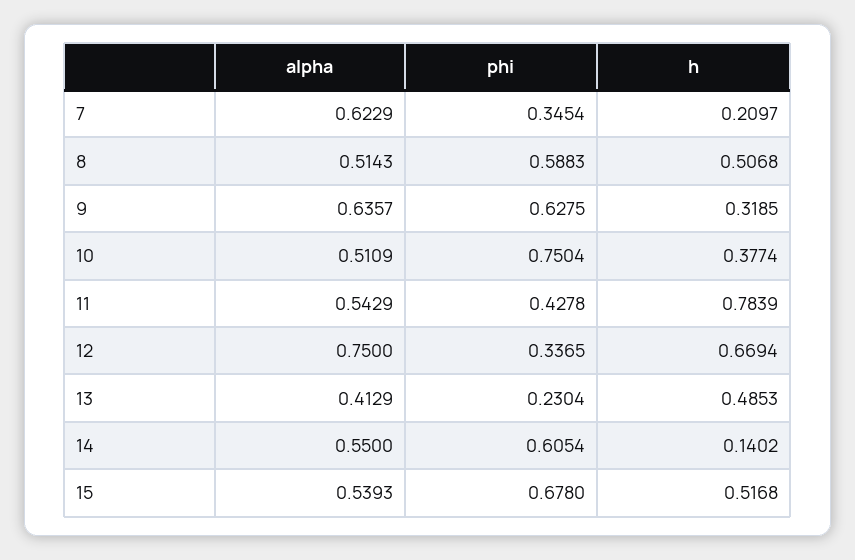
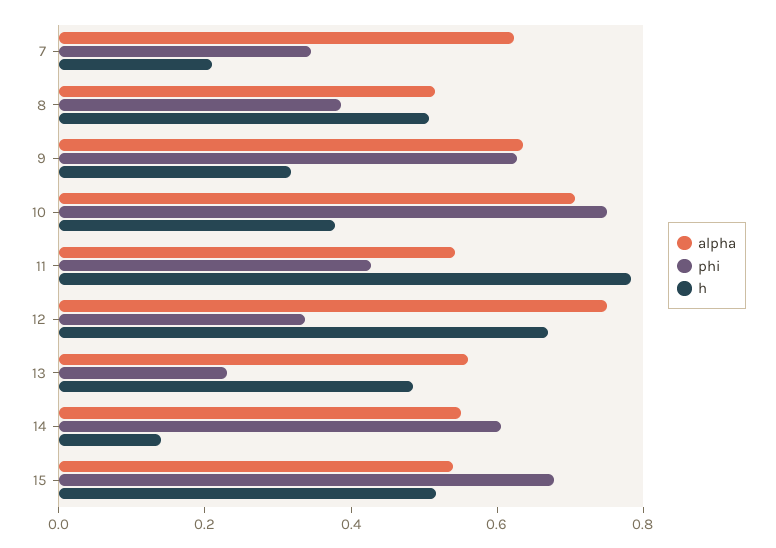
  {
    "alpha": {
      "7": 0.6229,
      "8": 0.5143,
      "9": 0.6357,
-     "10": 0.5109,
+     "10": 0.7,
      "11": 0.5429,
      "12": 0.75,
-     "13": 0.4129,
+     "13": 0.55,
      "14": 0.55,
      "15": 0.5393
    },
    "phi": {
      "7": 0.3454,
-     "8": 0.5883,
+     "8": 0.4,
      "9": 0.6275,
      "10": 0.7504,
      "11": 0.4278,
      "12": 0.3365,
      "13": 0.2304,
      "14": 0.6054,
      "15": 0.678
    },
    "h": {
      "7": 0.2097,
      "8": 0.5068,
      "9": 0.3185,
      "10": 0.3774,
      "11": 0.7839,
      "12": 0.6694,
      "13": 0.4853,
      "14": 0.1402,
      "15": 0.5168
    }
  }

